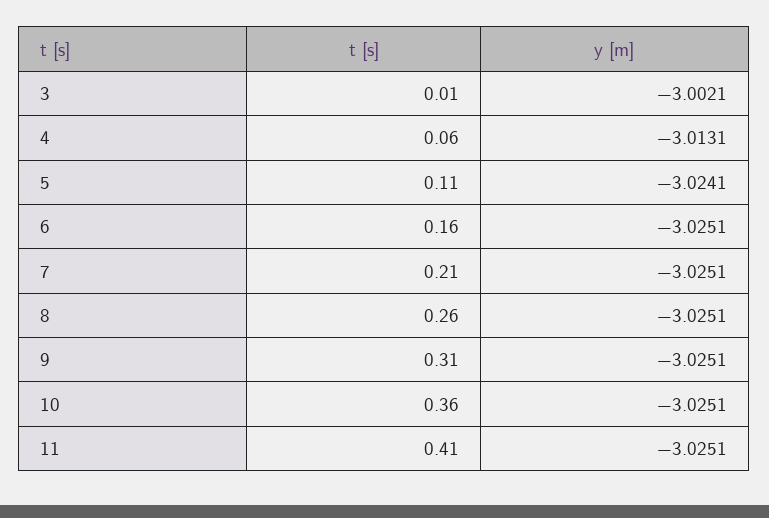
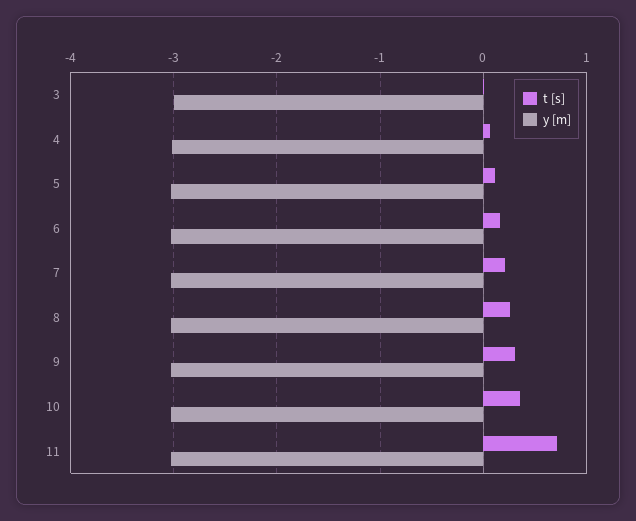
  {
    "t [s]": {
      "3": 0.01,
      "4": 0.06,
      "5": 0.11,
      "6": 0.16,
      "7": 0.21,
      "8": 0.26,
      "9": 0.31,
      "10": 0.36,
-     "11": 0.41
+     "11": 0.7
    },
    "y [m]": {
      "3": -3.0021,
      "4": -3.0131,
      "5": -3.0241,
      "6": -3.0251,
      "7": -3.0251,
      "8": -3.0251,
      "9": -3.0251,
      "10": -3.0251,
      "11": -3.0251
    }
  }

